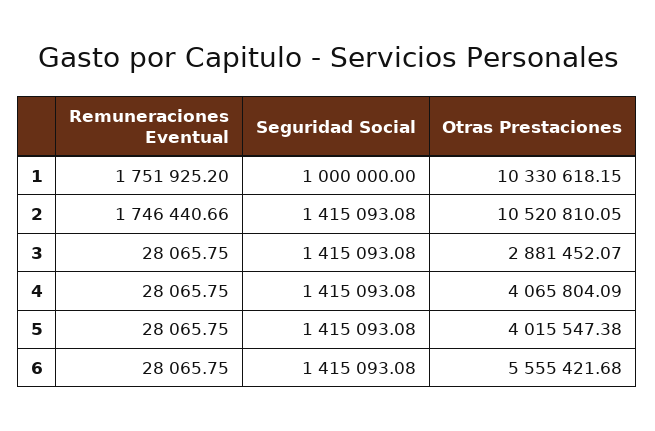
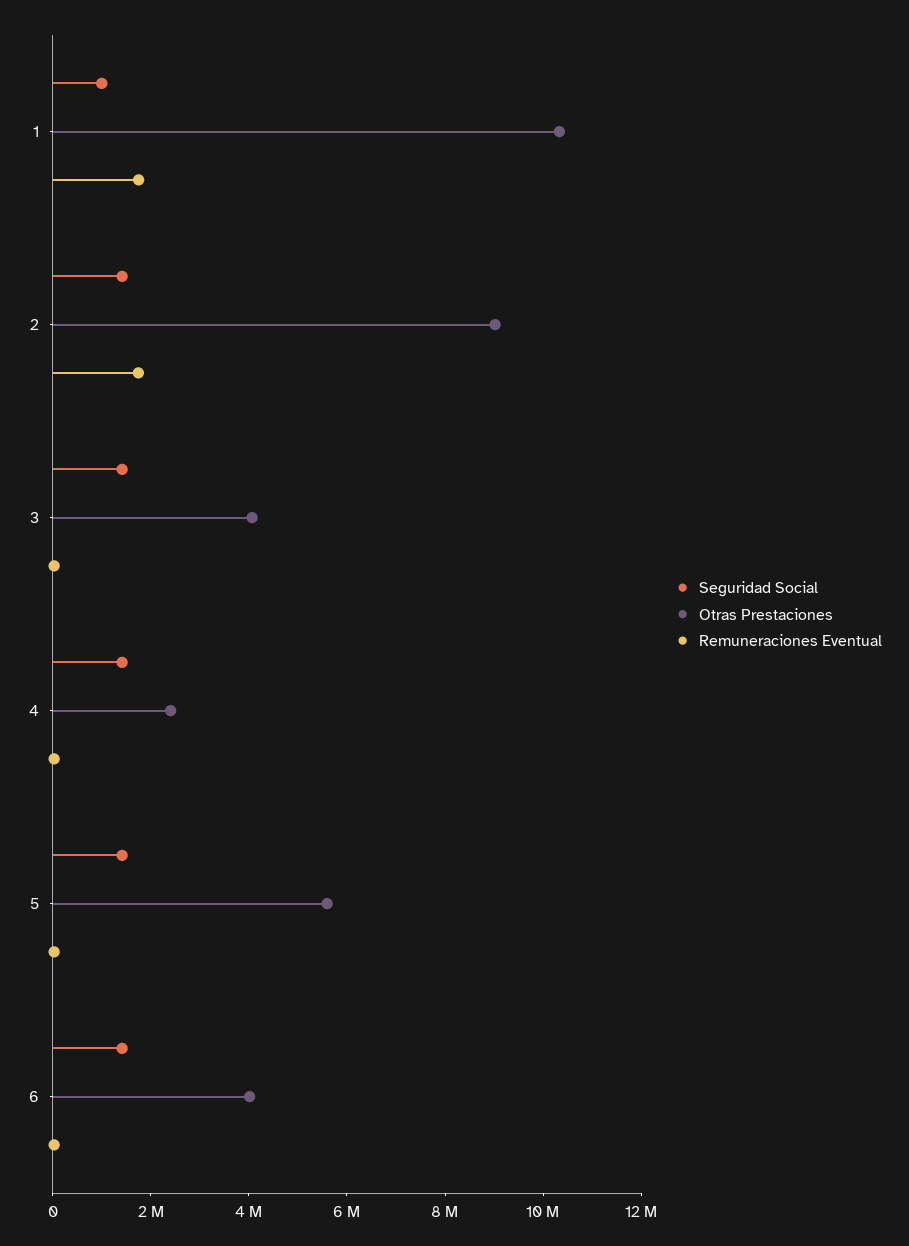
  {
    "Remuneraciones Eventual": {
      "1": 1751925.2,
      "2": 1746440.66,
      "3": 28065.75,
      "4": 28065.75,
      "5": 28065.75,
      "6": 28065.75
    },
    "Seguridad Social": {
      "1": 1000000,
      "2": 1415093.08,
      "3": 1415093.08,
      "4": 1415093.08,
      "5": 1415093.08,
      "6": 1415093.08
    },
    "Otras Prestaciones": {
      "1": 10330618.15,
-     "2": 10520810.05,
+     "2": 9000000,
-     "3": 2881452.07,
+     "3": 4000000,
-     "4": 4065804.09,
+     "4": 2500000,
-     "5": 4015547.38,
+     "5": 5500000,
-     "6": 5555421.68
+     "6": 4000000
    }
  }

